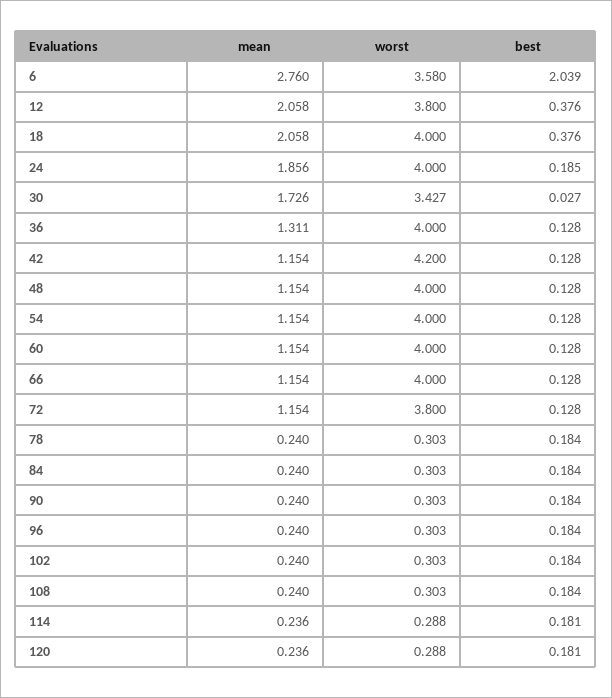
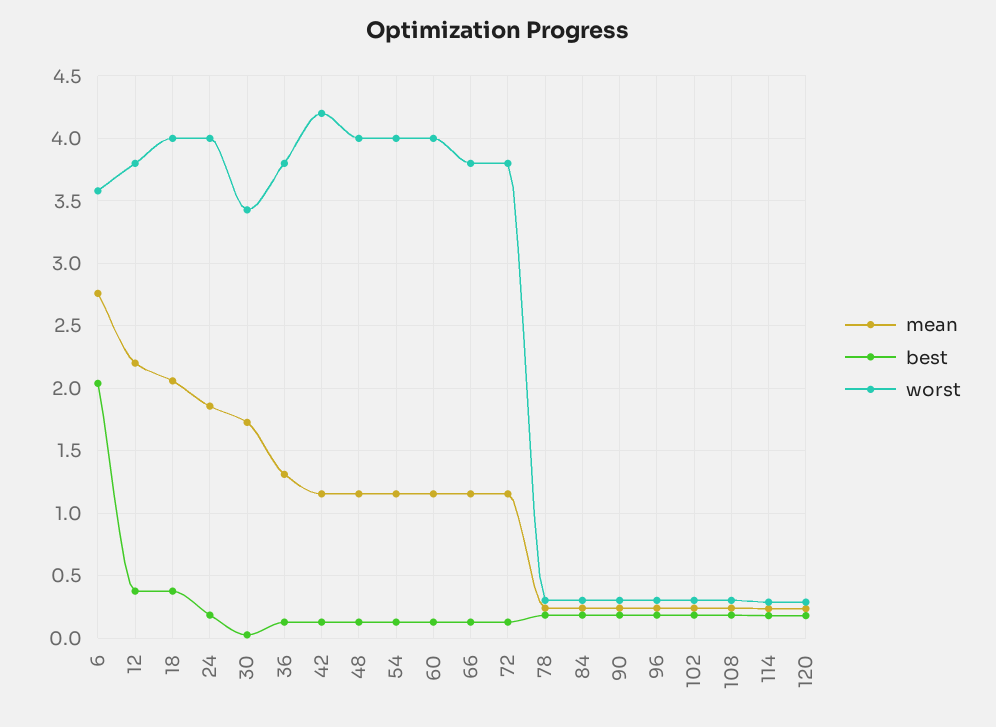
  {
    "mean": {
      "6": 2.76,
-     "12": 2.058,
+     "12": 2.2,
      "18": 2.058,
      "24": 1.856,
      "30": 1.726,
      "36": 1.311,
      "42": 1.154,
      "48": 1.154,
      "54": 1.154,
      "60": 1.154,
      "66": 1.154,
      "72": 1.154,
      "78": 0.24,
      "84": 0.24,
      "90": 0.24,
      "96": 0.24,
      "102": 0.24,
      "108": 0.24,
      "114": 0.236,
      "120": 0.236
    },
    "worst": {
      "6": 3.58,
      "12": 3.8,
      "18": 4,
      "24": 4,
      "30": 3.427,
-     "36": 4,
+     "36": 3.8,
      "42": 4.2,
      "48": 4,
      "54": 4,
      "60": 4,
-     "66": 4,
+     "66": 3.8,
      "72": 3.8,
      "78": 0.303,
      "84": 0.303,
      "90": 0.303,
      "96": 0.303,
      "102": 0.303,
      "108": 0.303,
      "114": 0.288,
      "120": 0.288
    },
    "best": {
      "6": 2.039,
      "12": 0.376,
      "18": 0.376,
      "24": 0.185,
      "30": 0.027,
      "36": 0.128,
      "42": 0.128,
      "48": 0.128,
      "54": 0.128,
      "60": 0.128,
      "66": 0.128,
      "72": 0.128,
      "78": 0.184,
      "84": 0.184,
      "90": 0.184,
      "96": 0.184,
      "102": 0.184,
      "108": 0.184,
      "114": 0.181,
      "120": 0.181
    }
  }

